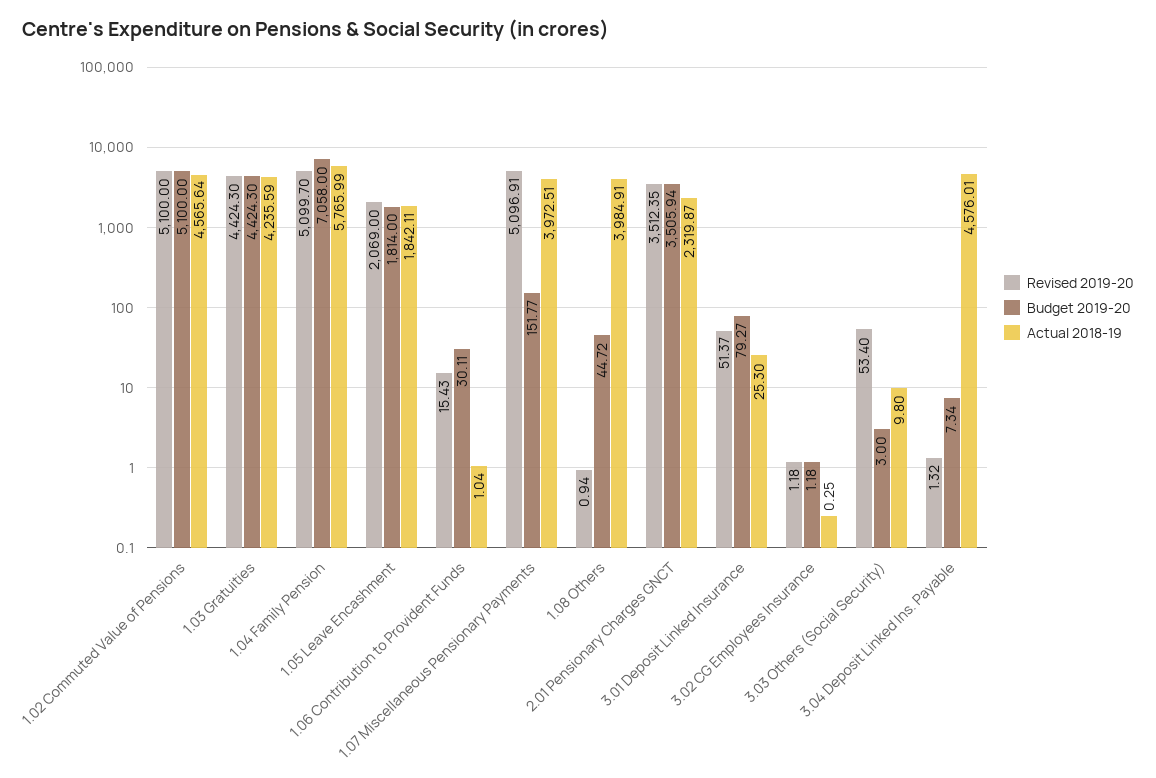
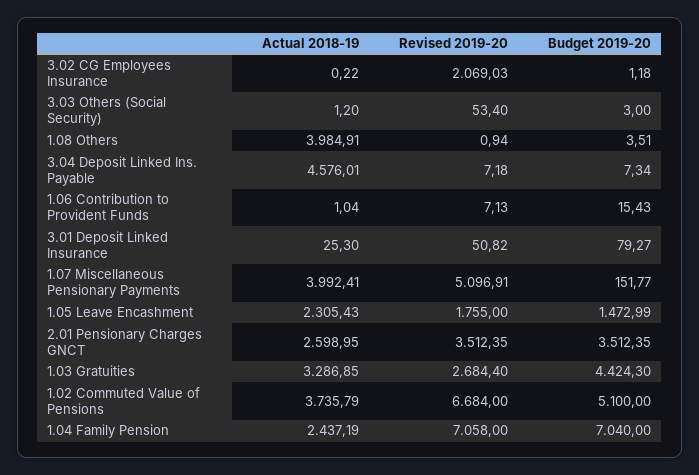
  {
    "Revised 2019-20": {
-     "1.02 Commuted Value of Pensions": 5100,
+     "1.02 Commuted Value of Pensions": 6684,
-     "1.03 Gratuities": 4424.3,
+     "1.03 Gratuities": 2684.4,
-     "1.04 Family Pension": 5099.7,
+     "1.04 Family Pension": 7058,
-     "1.05 Leave Encashment": 2069,
+     "1.05 Leave Encashment": 1755,
-     "1.06 Contribution to Provident Funds": 15.43,
+     "1.06 Contribution to Provident Funds": 7.13,
      "1.07 Miscellaneous Pensionary Payments": 5096.91,
      "1.08 Others": 0.94,
      "2.01 Pensionary Charges GNCT": 3512.35,
-     "3.01 Deposit Linked Insurance": 51.37,
+     "3.01 Deposit Linked Insurance": 50.82,
-     "3.02 CG Employees Insurance": 1.18,
+     "3.02 CG Employees Insurance": 2069.03,
      "3.03 Others (Social Security)": 53.4,
-     "3.04 Deposit Linked Ins. Payable": 1.32
+     "3.04 Deposit Linked Ins. Payable": 7.18
    },
    "Budget 2019-20": {
      "1.02 Commuted Value of Pensions": 5100,
      "1.03 Gratuities": 4424.3,
-     "1.04 Family Pension": 7058,
+     "1.04 Family Pension": 7040,
-     "1.05 Leave Encashment": 1814,
+     "1.05 Leave Encashment": 1472.99,
-     "1.06 Contribution to Provident Funds": 30.11,
+     "1.06 Contribution to Provident Funds": 15.43,
      "1.07 Miscellaneous Pensionary Payments": 151.77,
-     "1.08 Others": 44.72,
+     "1.08 Others": 3.51,
-     "2.01 Pensionary Charges GNCT": 3505.94,
+     "2.01 Pensionary Charges GNCT": 3512.35,
      "3.01 Deposit Linked Insurance": 79.27,
      "3.02 CG Employees Insurance": 1.18,
      "3.03 Others (Social Security)": 3,
      "3.04 Deposit Linked Ins. Payable": 7.34
    },
    "Actual 2018-19": {
-     "1.02 Commuted Value of Pensions": 4565.64,
+     "1.02 Commuted Value of Pensions": 3735.79,
-     "1.03 Gratuities": 4235.59,
+     "1.03 Gratuities": 3286.85,
-     "1.04 Family Pension": 5765.99,
+     "1.04 Family Pension": 2437.19,
-     "1.05 Leave Encashment": 1842.11,
+     "1.05 Leave Encashment": 2305.43,
      "1.06 Contribution to Provident Funds": 1.04,
-     "1.07 Miscellaneous Pensionary Payments": 3972.51,
+     "1.07 Miscellaneous Pensionary Payments": 3992.41,
      "1.08 Others": 3984.91,
-     "2.01 Pensionary Charges GNCT": 2319.87,
+     "2.01 Pensionary Charges GNCT": 2598.95,
      "3.01 Deposit Linked Insurance": 25.3,
-     "3.02 CG Employees Insurance": 0.25,
+     "3.02 CG Employees Insurance": 0.22,
-     "3.03 Others (Social Security)": 9.8,
+     "3.03 Others (Social Security)": 1.2,
      "3.04 Deposit Linked Ins. Payable": 4576.01
    }
  }

